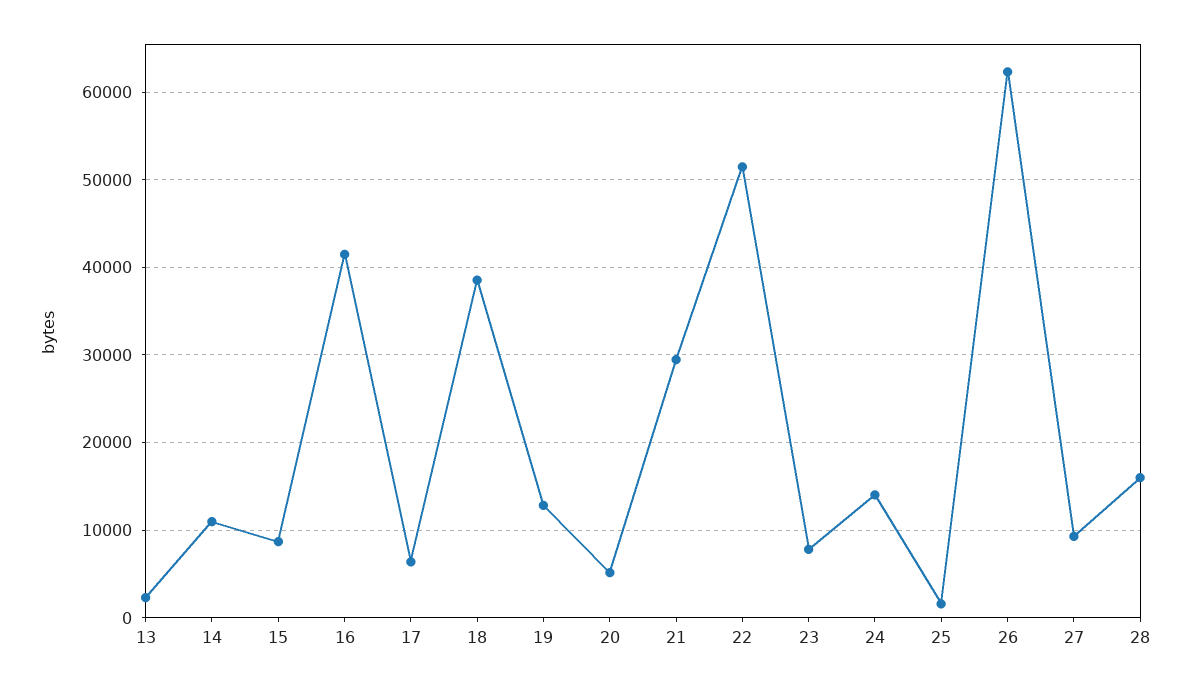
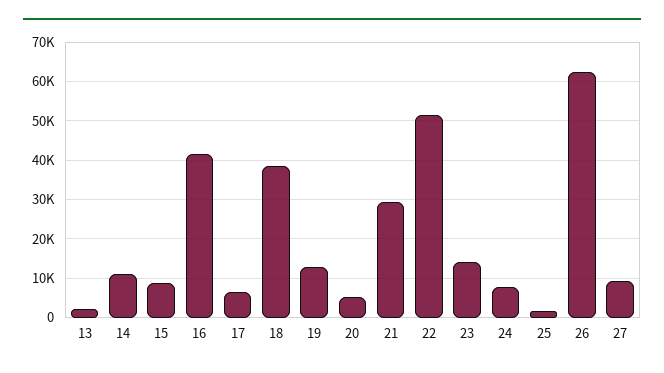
  {
    "13": 2000,
    "14": 11000,
    "15": 9000,
    "16": 41000,
    "17": 6000,
    "18": 39000,
    "19": 13000,
    "20": 5000,
    "21": 29000,
    "22": 51000,
-   "23": 8000,
+   "23": 14000,
-   "24": 14000,
+   "24": 8000,
    "25": 2000,
    "26": 62000,
-   "27": 9000,
+   "27": 9000
-   "28": 16000
  }

